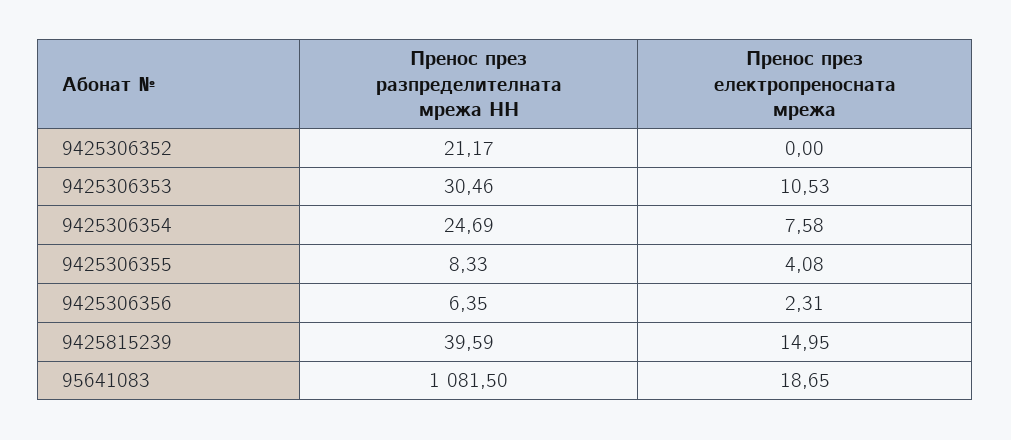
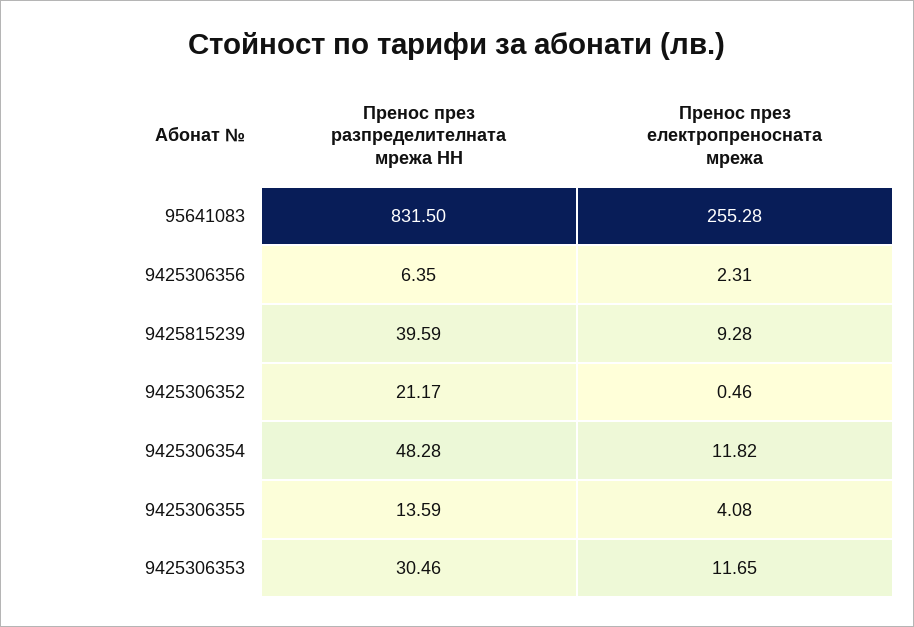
  {
    "Пренос през разпределителната мрежа НН": {
      "9425306352": 21.17,
      "9425306353": 30.46,
-     "9425306354": 24.69,
+     "9425306354": 48.28,
-     "9425306355": 8.33,
+     "9425306355": 13.59,
      "9425306356": 6.35,
      "9425815239": 39.59,
-     "95641083": 1081.5
+     "95641083": 831.5
    },
    "Пренос през електропреносната мрежа": {
-     "9425306352": 0,
+     "9425306352": 0.46,
-     "9425306353": 10.53,
+     "9425306353": 11.65,
-     "9425306354": 7.58,
+     "9425306354": 11.82,
      "9425306355": 4.08,
      "9425306356": 2.31,
-     "9425815239": 14.95,
+     "9425815239": 9.28,
-     "95641083": 18.65
+     "95641083": 255.28
    }
  }

